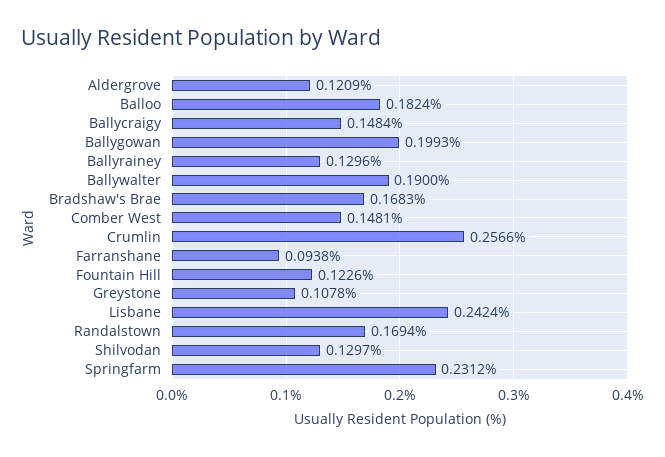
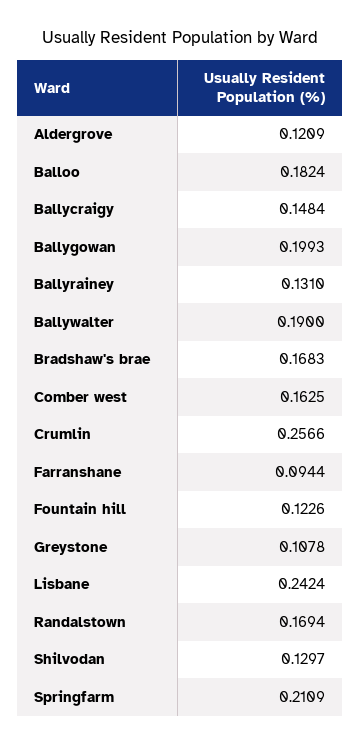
  {
    "Aldergrove": 0.1209,
    "Balloo": 0.1824,
    "Ballycraigy": 0.1484,
    "Ballygowan": 0.1993,
-   "Ballyrainey": 0.1296,
+   "Ballyrainey": 0.131,
    "Ballywalter": 0.19,
    "Bradshaw's Brae": 0.1683,
-   "Comber West": 0.1481,
+   "Comber West": 0.1625,
    "Crumlin": 0.2566,
-   "Farranshane": 0.0938,
+   "Farranshane": 0.0944,
    "Fountain Hill": 0.1226,
    "Greystone": 0.1078,
    "Lisbane": 0.2424,
    "Randalstown": 0.1694,
    "Shilvodan": 0.1297,
-   "Springfarm": 0.2312
+   "Springfarm": 0.2109
  }

